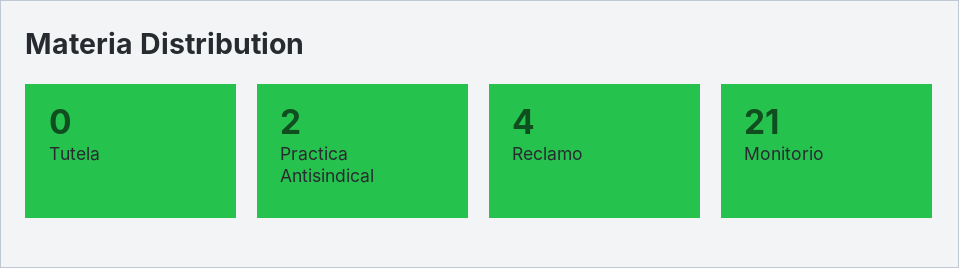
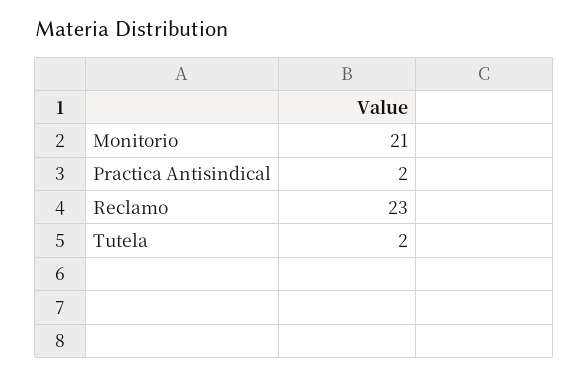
  {
-   "Tutela": 0,
+   "Tutela": 2,
    "Practica Antisindical": 2,
-   "Reclamo": 4,
+   "Reclamo": 23,
    "Monitorio": 21
  }

